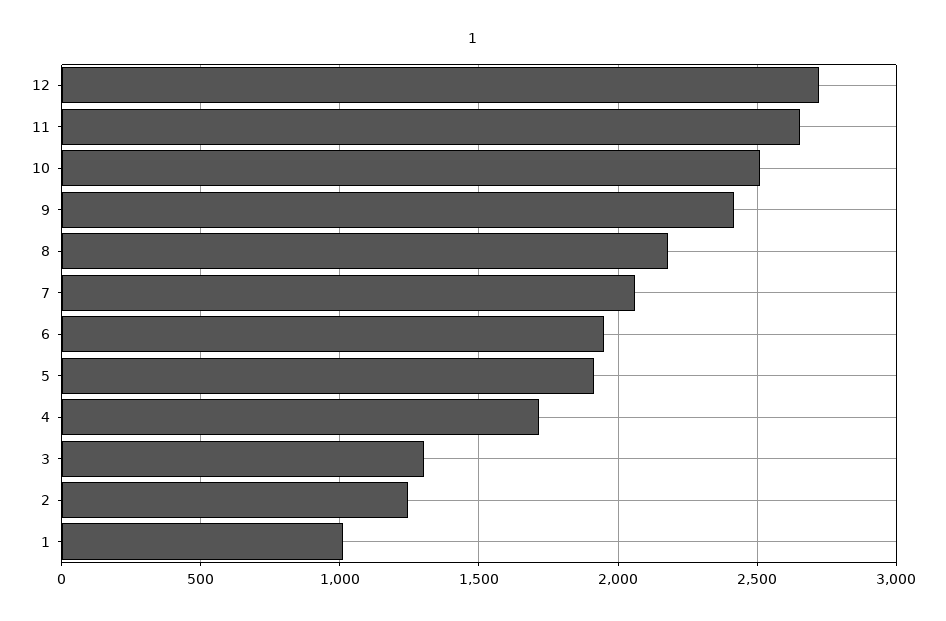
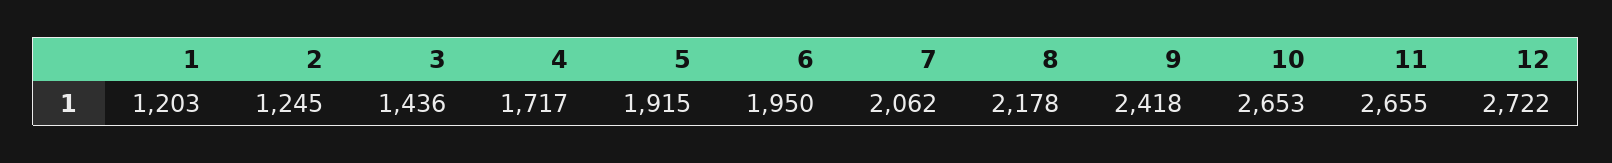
  {
    "12": 2722,
    "11": 2655,
-   "10": 2500,
+   "10": 2653,
    "9": 2418,
    "8": 2178,
    "7": 2062,
    "6": 1950,
    "5": 1915,
    "4": 1717,
-   "3": 1300,
+   "3": 1436,
    "2": 1245,
-   "1": 1000
+   "1": 1203
  }

